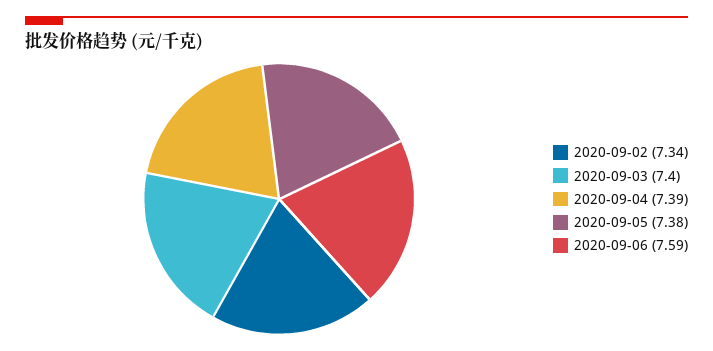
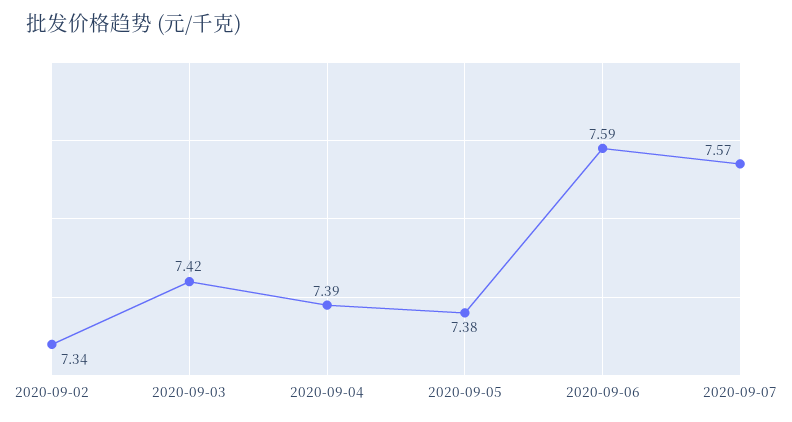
  {
    "2020-09-02": 7.34,
-   "2020-09-03": 7.4,
+   "2020-09-03": 7.42,
    "2020-09-04": 7.39,
    "2020-09-05": 7.38,
-   "2020-09-06": 7.59
+   "2020-09-06": 7.59,
+   "2020-09-07": 7.57
  }

